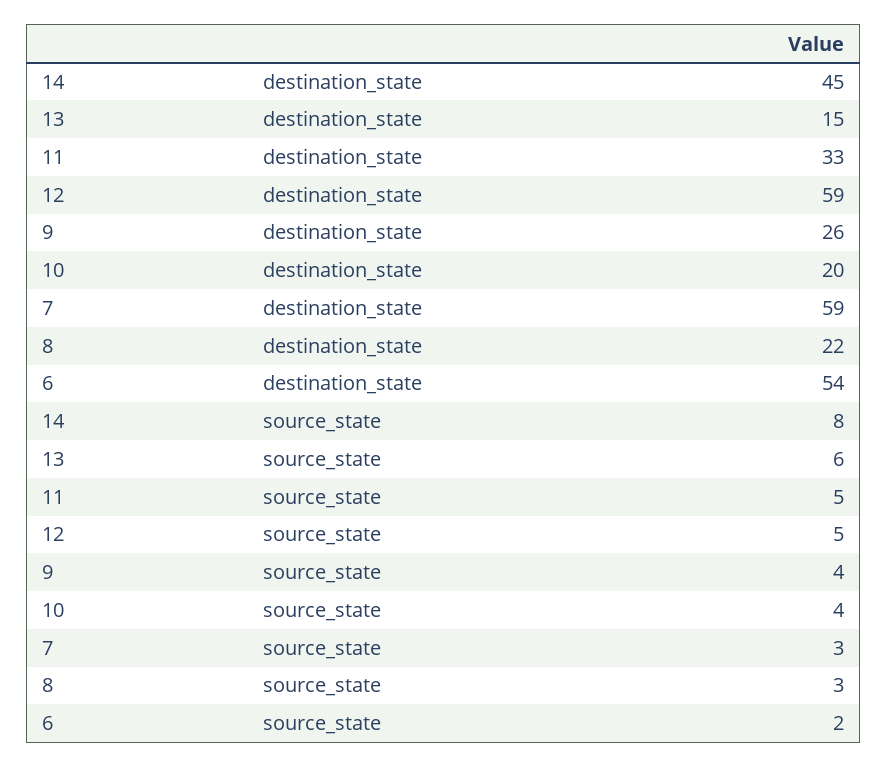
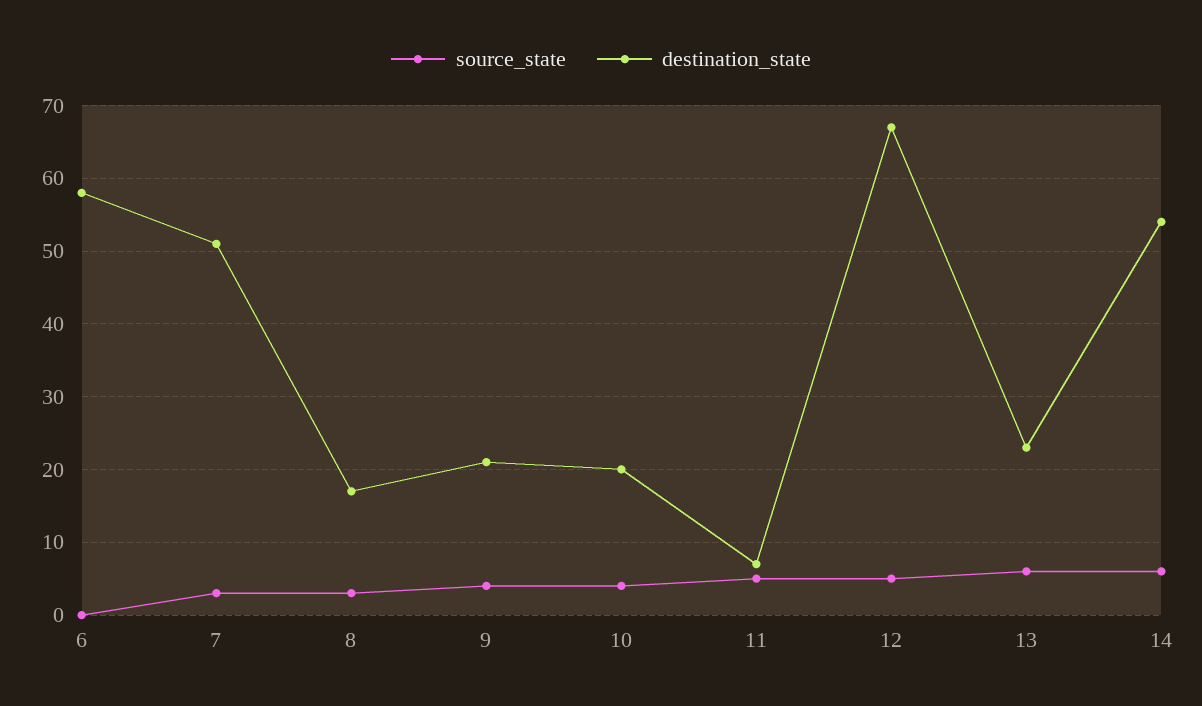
  {
    "destination_state": {
-     "14": 45,
+     "14": 54,
-     "13": 15,
+     "13": 23,
-     "11": 33,
+     "11": 7,
-     "12": 59,
+     "12": 67,
-     "9": 26,
+     "9": 21,
      "10": 20,
-     "7": 59,
+     "7": 51,
-     "8": 22,
+     "8": 17,
-     "6": 54
+     "6": 58
    },
    "source_state": {
-     "14": 8,
+     "14": 6,
      "13": 6,
      "11": 5,
      "12": 5,
      "9": 4,
      "10": 4,
      "7": 3,
      "8": 3,
-     "6": 2
+     "6": 0
    }
  }

